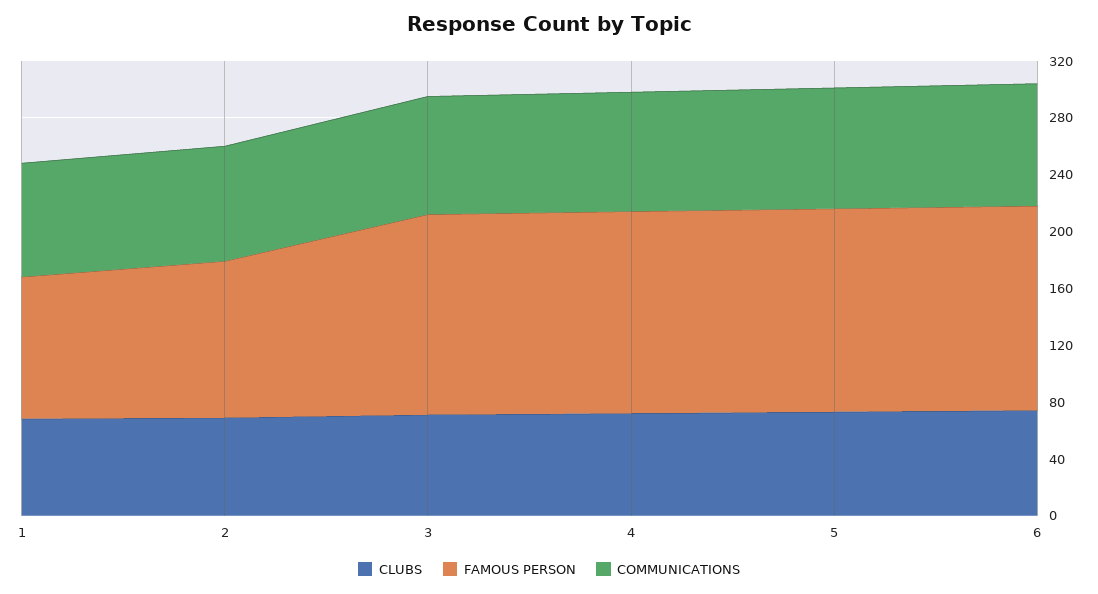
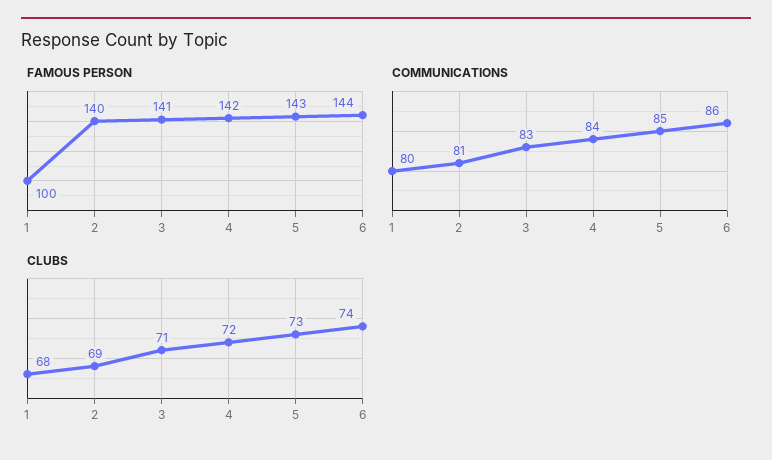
  {
    "CLUBS": {
      "1": 68,
      "2": 69,
      "3": 71,
      "4": 72,
      "5": 73,
      "6": 74
    },
    "FAMOUS PERSON": {
      "1": 100,
-     "2": 110,
+     "2": 140,
      "3": 141,
      "4": 142,
      "5": 143,
      "6": 144
    },
    "COMMUNICATIONS": {
      "1": 80,
      "2": 81,
      "3": 83,
      "4": 84,
      "5": 85,
      "6": 86
    }
  }

